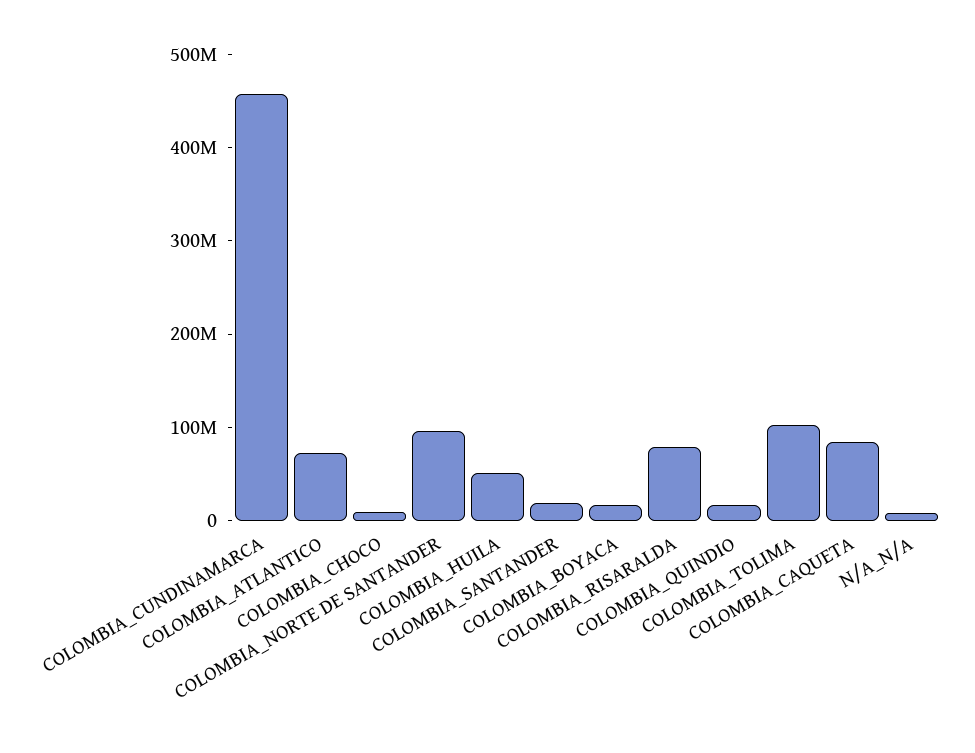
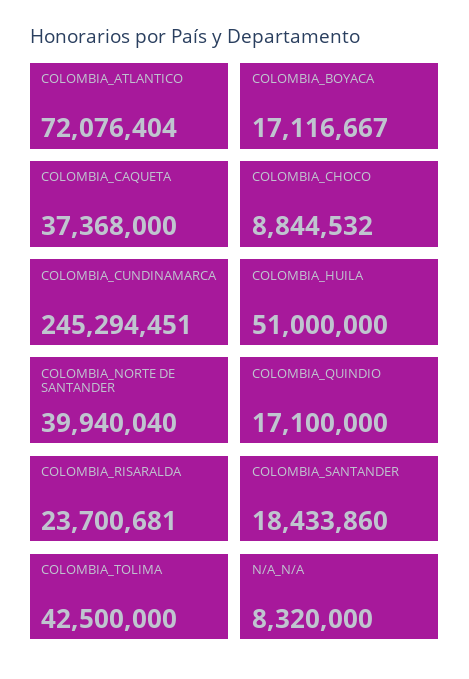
  {
-   "COLOMBIA_CUNDINAMARCA": 460000000,
+   "COLOMBIA_CUNDINAMARCA": 245294451,
    "COLOMBIA_ATLANTICO": 72076404,
    "COLOMBIA_CHOCO": 8844532,
-   "COLOMBIA_NORTE DE SANTANDER": 100000000,
+   "COLOMBIA_NORTE DE SANTANDER": 39940040,
    "COLOMBIA_HUILA": 51000000,
    "COLOMBIA_SANTANDER": 18433860,
    "COLOMBIA_BOYACA": 17116667,
-   "COLOMBIA_RISARALDA": 80000000,
+   "COLOMBIA_RISARALDA": 23700681,
    "COLOMBIA_QUINDIO": 17100000,
-   "COLOMBIA_TOLIMA": 100000000,
+   "COLOMBIA_TOLIMA": 42500000,
-   "COLOMBIA_CAQUETA": 80000000,
+   "COLOMBIA_CAQUETA": 37368000,
    "N/A_N/A": 8320000
  }

